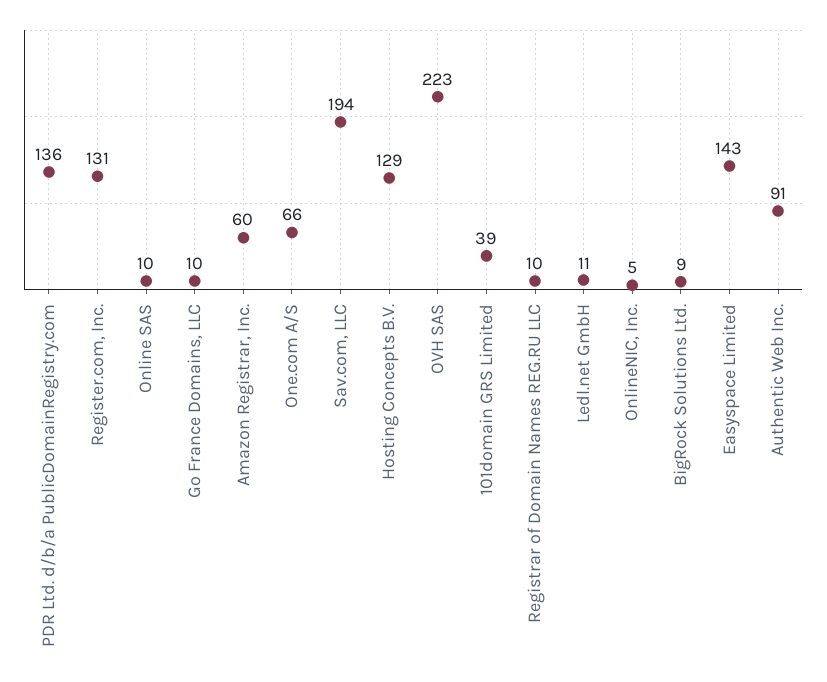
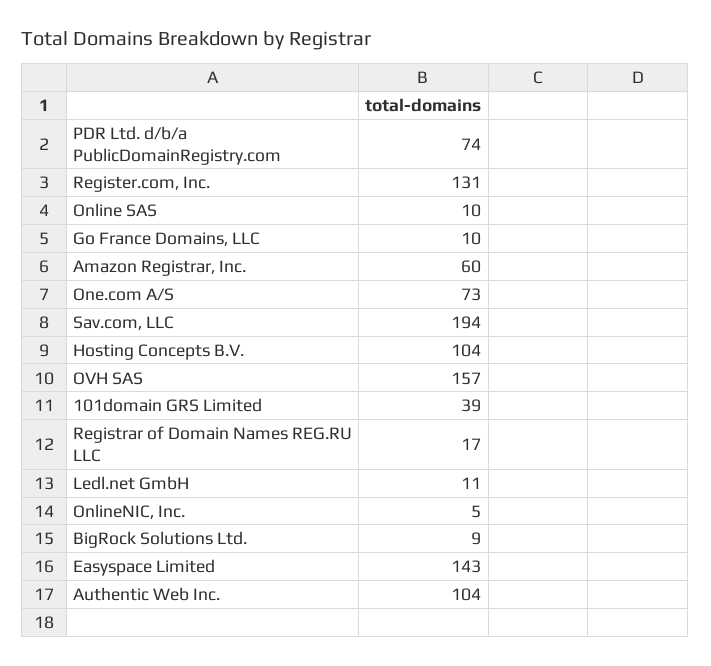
  {
-   "PDR Ltd. d/b/a PublicDomainRegistry.com": 136,
+   "PDR Ltd. d/b/a PublicDomainRegistry.com": 74,
    "Register.com, Inc.": 131,
    "Online SAS": 10,
    "Go France Domains, LLC": 10,
    "Amazon Registrar, Inc.": 60,
-   "One.com A/S": 66,
+   "One.com A/S": 73,
    "Sav.com, LLC": 194,
-   "Hosting Concepts B.V.": 129,
+   "Hosting Concepts B.V.": 104,
-   "OVH SAS": 223,
+   "OVH SAS": 157,
    "101domain GRS Limited": 39,
-   "Registrar of Domain Names REG.RU LLC": 10,
+   "Registrar of Domain Names REG.RU LLC": 17,
    "Ledl.net GmbH": 11,
    "OnlineNIC, Inc.": 5,
    "BigRock Solutions Ltd.": 9,
    "Easyspace Limited": 143,
-   "Authentic Web Inc.": 91
+   "Authentic Web Inc.": 104
  }

